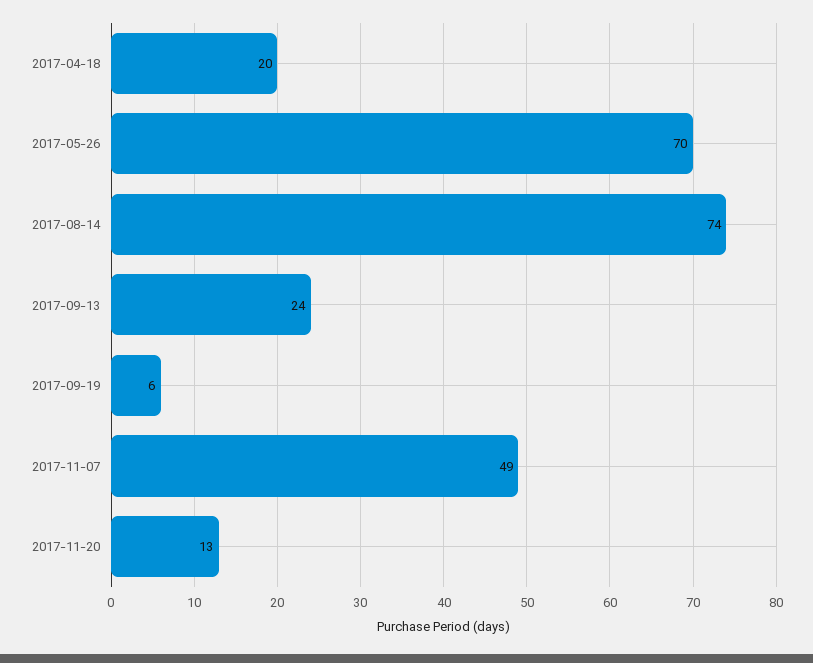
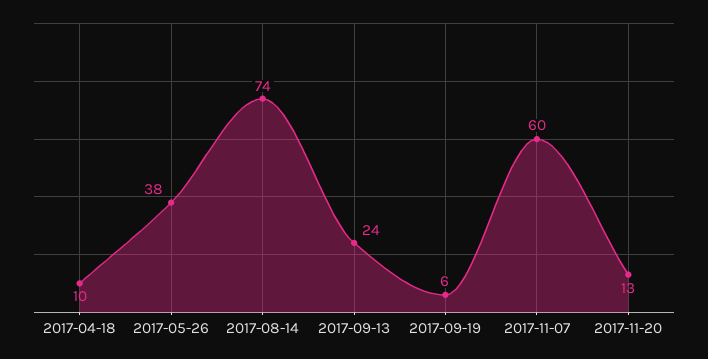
  {
-   "2017-04-18": 20,
+   "2017-04-18": 10,
-   "2017-05-26": 70,
+   "2017-05-26": 38,
    "2017-08-14": 74,
    "2017-09-13": 24,
    "2017-09-19": 6,
-   "2017-11-07": 49,
+   "2017-11-07": 60,
    "2017-11-20": 13
  }

